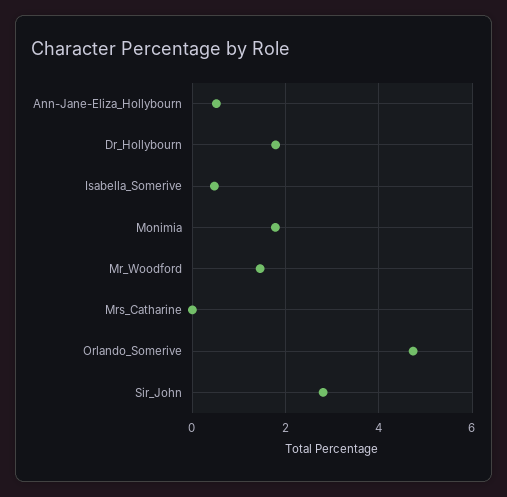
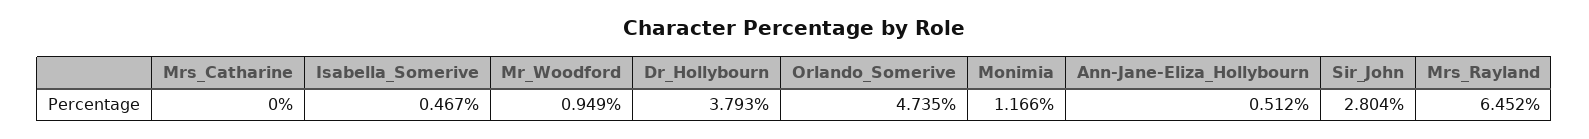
  {
    "Ann-Jane-Eliza_Hollybourn": 0.512,
-   "Dr_Hollybourn": 1.8,
+   "Dr_Hollybourn": 3.793,
    "Isabella_Somerive": 0.467,
-   "Monimia": 1.8,
+   "Monimia": 1.166,
-   "Mr_Woodford": 1.4,
+   "Mr_Woodford": 0.949,
    "Mrs_Catharine": 0,
    "Orlando_Somerive": 4.735,
-   "Sir_John": 2.804
+   "Sir_John": 2.804,
+   "Mrs_Rayland": 6.452
  }

